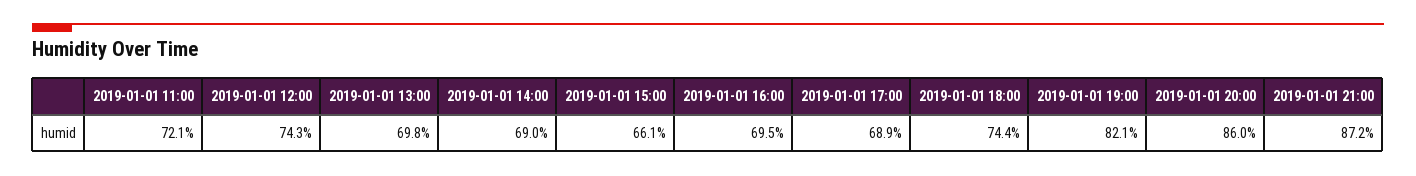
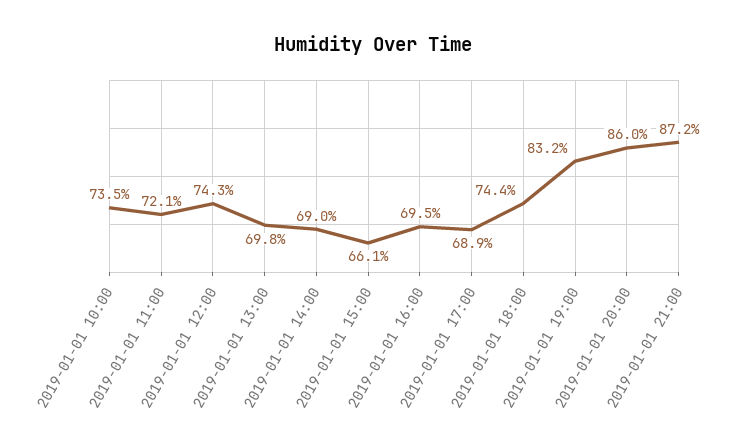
  {
    "2019-01-01 11:00": 72.1,
    "2019-01-01 12:00": 74.3,
    "2019-01-01 13:00": 69.8,
    "2019-01-01 14:00": 69,
    "2019-01-01 15:00": 66.1,
    "2019-01-01 16:00": 69.5,
    "2019-01-01 17:00": 68.9,
    "2019-01-01 18:00": 74.4,
-   "2019-01-01 19:00": 82.1,
+   "2019-01-01 19:00": 83.2,
    "2019-01-01 20:00": 86,
-   "2019-01-01 21:00": 87.2
+   "2019-01-01 21:00": 87.2,
+   "2019-01-01 10:00": 73.5
  }

